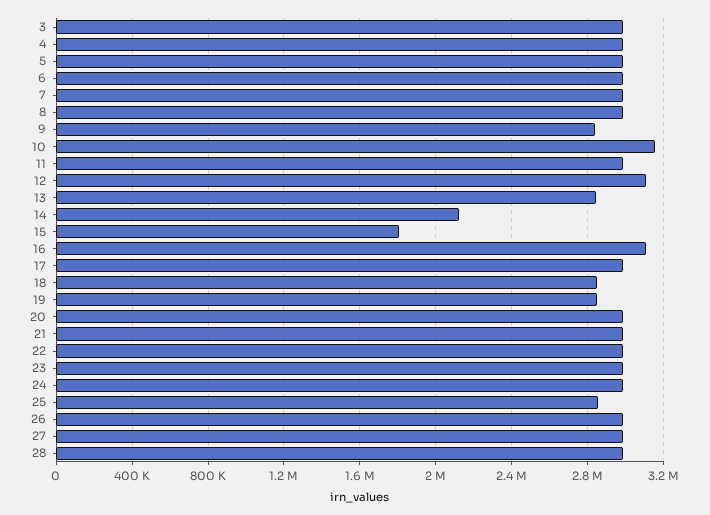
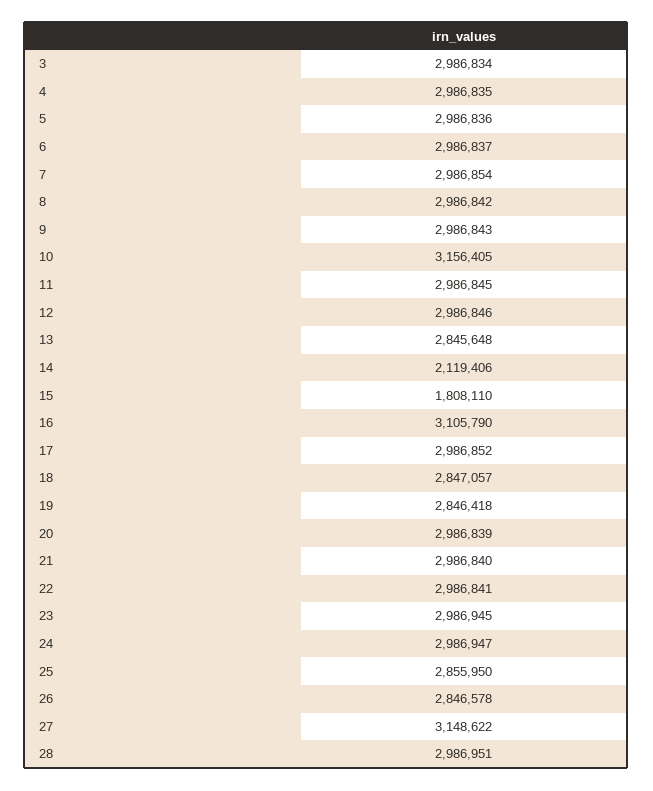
  {
    "3": 2986834,
    "4": 2986835,
    "5": 2986836,
    "6": 2986837,
    "7": 2986854,
    "8": 2986842,
-   "9": 2850000,
+   "9": 2986843,
    "10": 3156405,
    "11": 2986845,
-   "12": 3100000,
+   "12": 2986846,
    "13": 2845648,
    "14": 2119406,
    "15": 1808110,
    "16": 3105790,
    "17": 2986852,
    "18": 2847057,
    "19": 2846418,
    "20": 2986839,
    "21": 2986840,
    "22": 2986841,
    "23": 2986945,
    "24": 2986947,
    "25": 2855950,
-   "26": 3000000,
+   "26": 2846578,
-   "27": 3000000,
+   "27": 3148622,
    "28": 2986951
  }

